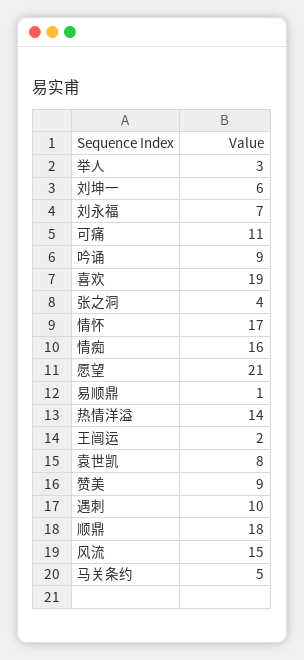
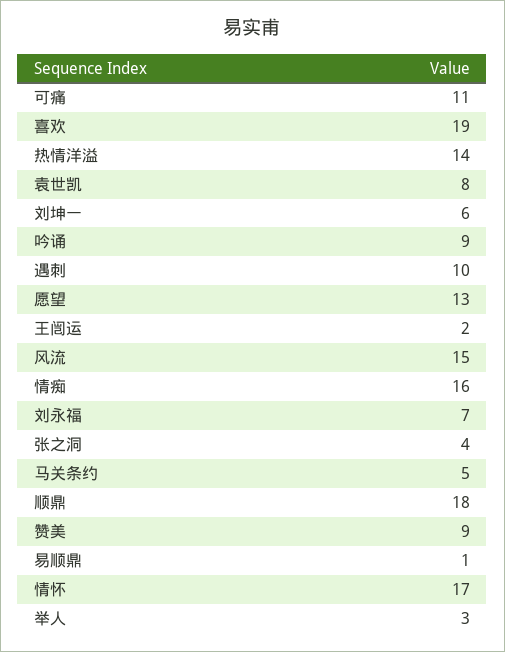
  {
    "举人": 3,
    "刘坤一": 6,
    "刘永福": 7,
    "可痛": 11,
    "吟诵": 9,
    "喜欢": 19,
    "张之洞": 4,
    "情怀": 17,
    "情痴": 16,
-   "愿望": 21,
+   "愿望": 13,
    "易顺鼎": 1,
    "热情洋溢": 14,
    "王闿运": 2,
    "袁世凯": 8,
    "赞美": 9,
    "遇刺": 10,
    "顺鼎": 18,
    "风流": 15,
    "马关条约": 5
  }

